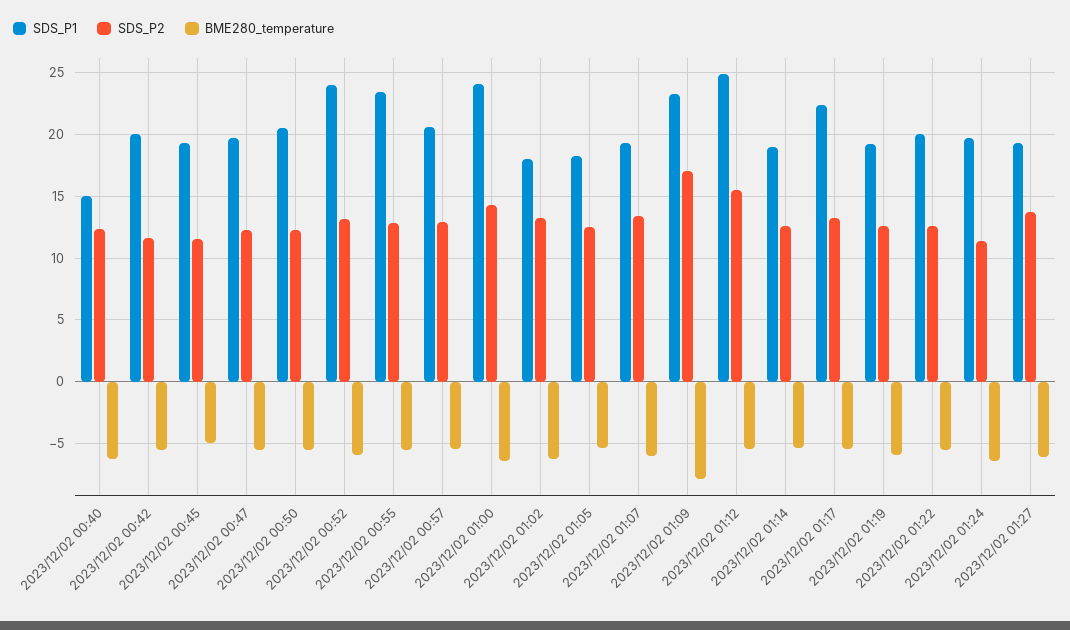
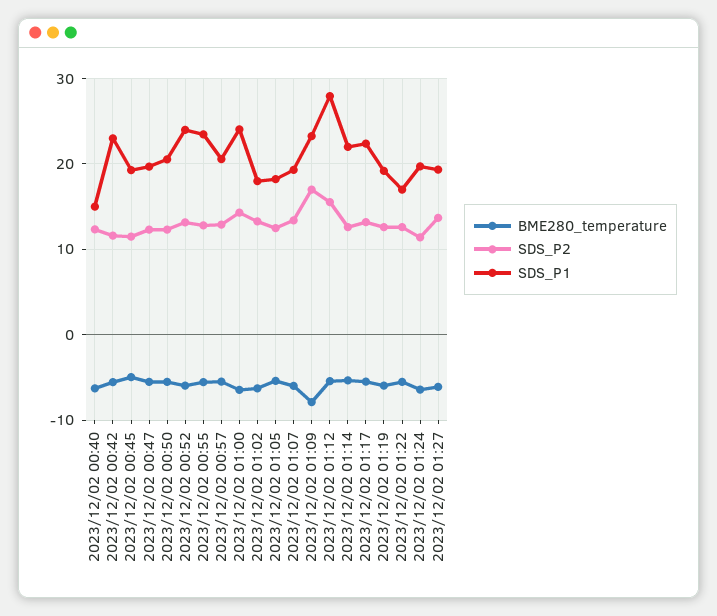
  {
    "SDS_P1": {
      "2023/12/02 00:40": 15,
-     "2023/12/02 00:42": 20,
+     "2023/12/02 00:42": 23,
      "2023/12/02 00:45": 19.5,
      "2023/12/02 00:47": 19.5,
      "2023/12/02 00:50": 20.5,
      "2023/12/02 00:52": 24,
      "2023/12/02 00:55": 23.5,
      "2023/12/02 00:57": 20.5,
      "2023/12/02 01:00": 24,
      "2023/12/02 01:02": 18,
      "2023/12/02 01:05": 18,
      "2023/12/02 01:07": 19.5,
      "2023/12/02 01:09": 23.5,
-     "2023/12/02 01:12": 25,
+     "2023/12/02 01:12": 28,
-     "2023/12/02 01:14": 19,
+     "2023/12/02 01:14": 22,
      "2023/12/02 01:17": 22.5,
      "2023/12/02 01:19": 19,
-     "2023/12/02 01:22": 20,
+     "2023/12/02 01:22": 17,
      "2023/12/02 01:24": 19.5,
      "2023/12/02 01:27": 19.5
    },
    "SDS_P2": {
      "2023/12/02 00:40": 12.5,
      "2023/12/02 00:42": 11.5,
      "2023/12/02 00:45": 11.5,
      "2023/12/02 00:47": 12.5,
      "2023/12/02 00:50": 12.5,
      "2023/12/02 00:52": 13,
      "2023/12/02 00:55": 13,
      "2023/12/02 00:57": 13,
      "2023/12/02 01:00": 14.5,
      "2023/12/02 01:02": 13.5,
      "2023/12/02 01:05": 12.5,
      "2023/12/02 01:07": 13.5,
      "2023/12/02 01:09": 17,
      "2023/12/02 01:12": 15.5,
      "2023/12/02 01:14": 12.5,
      "2023/12/02 01:17": 13,
      "2023/12/02 01:19": 12.5,
      "2023/12/02 01:22": 12.5,
      "2023/12/02 01:24": 11.5,
      "2023/12/02 01:27": 13.5
    },
    "BME280_temperature": {
      "2023/12/02 00:40": -6.5,
      "2023/12/02 00:42": -5.5,
      "2023/12/02 00:45": -5,
      "2023/12/02 00:47": -5.5,
      "2023/12/02 00:50": -5.5,
      "2023/12/02 00:52": -6,
      "2023/12/02 00:55": -5.5,
      "2023/12/02 00:57": -5.5,
      "2023/12/02 01:00": -6.5,
      "2023/12/02 01:02": -6.5,
      "2023/12/02 01:05": -5.5,
      "2023/12/02 01:07": -6,
      "2023/12/02 01:09": -8,
      "2023/12/02 01:12": -5.5,
      "2023/12/02 01:14": -5.5,
      "2023/12/02 01:17": -5.5,
      "2023/12/02 01:19": -6,
      "2023/12/02 01:22": -5.5,
      "2023/12/02 01:24": -6.5,
      "2023/12/02 01:27": -6
    }
  }

